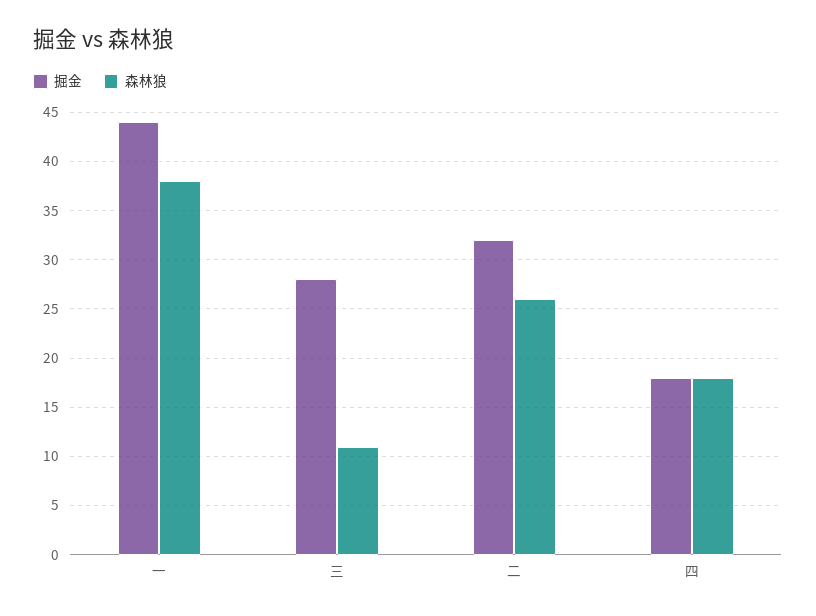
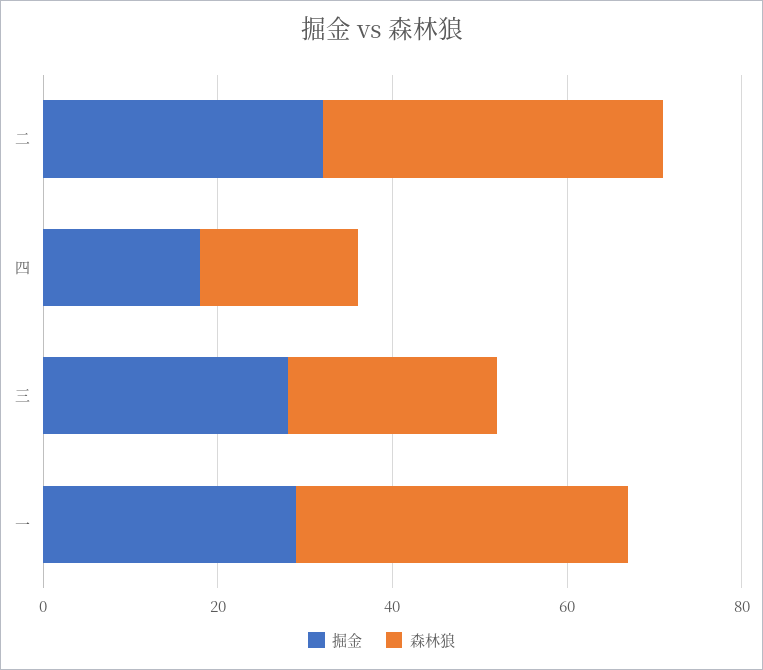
  {
    "掘金": {
-     "一": 44,
+     "一": 30,
      "三": 28,
      "二": 32,
      "四": 18
    },
    "森林狼": {
      "一": 38,
-     "三": 11,
+     "三": 25,
-     "二": 26,
+     "二": 40,
      "四": 18
    }
  }

